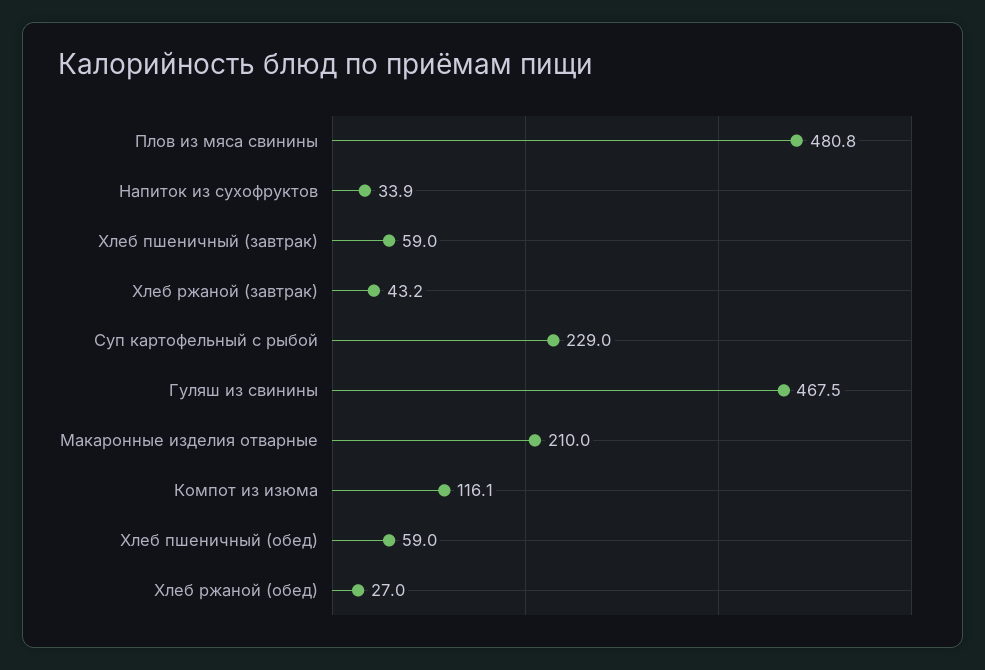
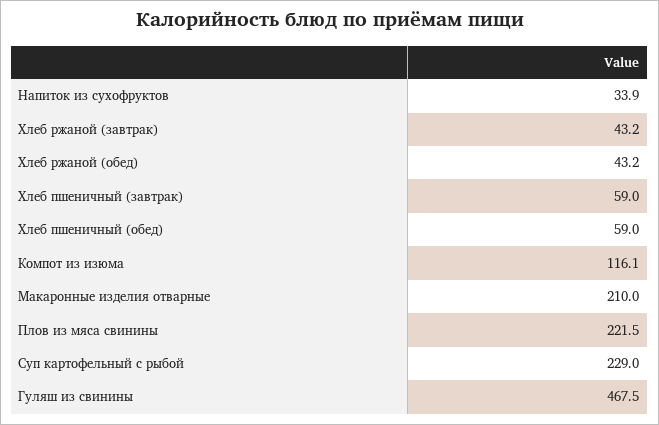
  {
-   "Плов из мяса свинины": 480.8,
+   "Плов из мяса свинины": 221.5,
    "Напиток из сухофруктов": 33.9,
    "Хлеб пшеничный (завтрак)": 59,
    "Хлеб ржаной (завтрак)": 43.2,
    "Суп картофельный с рыбой": 229,
    "Гуляш из свинины": 467.5,
    "Макаронные изделия отварные": 210,
    "Компот из изюма": 116.1,
    "Хлеб пшеничный (обед)": 59,
-   "Хлеб ржаной (обед)": 27
+   "Хлеб ржаной (обед)": 43.2
  }

